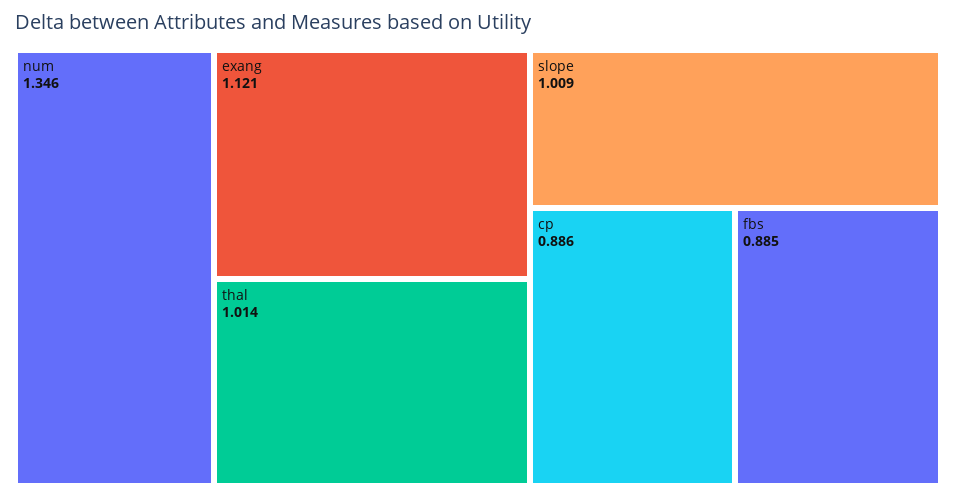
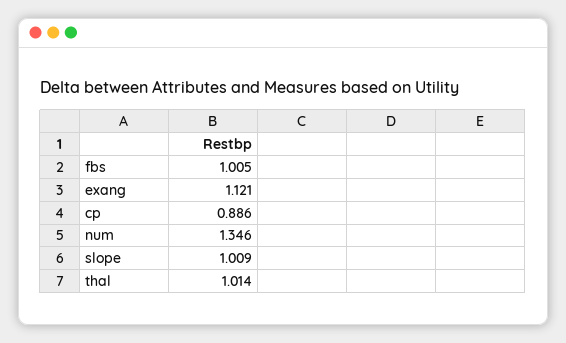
  {
    "num": 1.346,
    "exang": 1.121,
    "thal": 1.014,
    "slope": 1.009,
    "cp": 0.886,
-   "fbs": 0.885
+   "fbs": 1.005
  }

